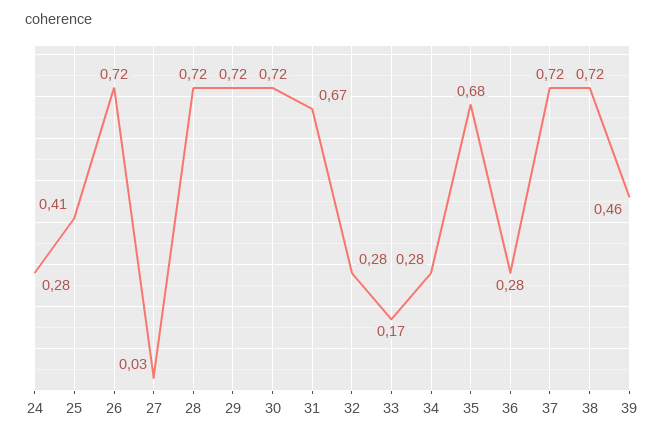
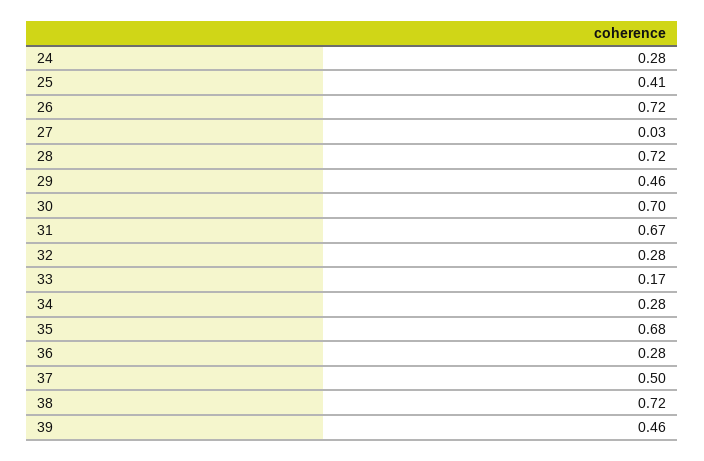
  {
    "24": 0.28,
    "25": 0.41,
    "26": 0.72,
    "27": 0.03,
    "28": 0.72,
-   "29": 0.72,
+   "29": 0.46,
-   "30": 0.72,
+   "30": 0.7,
    "31": 0.67,
    "32": 0.28,
    "33": 0.17,
    "34": 0.28,
    "35": 0.68,
    "36": 0.28,
-   "37": 0.72,
+   "37": 0.5,
    "38": 0.72,
    "39": 0.46
  }

